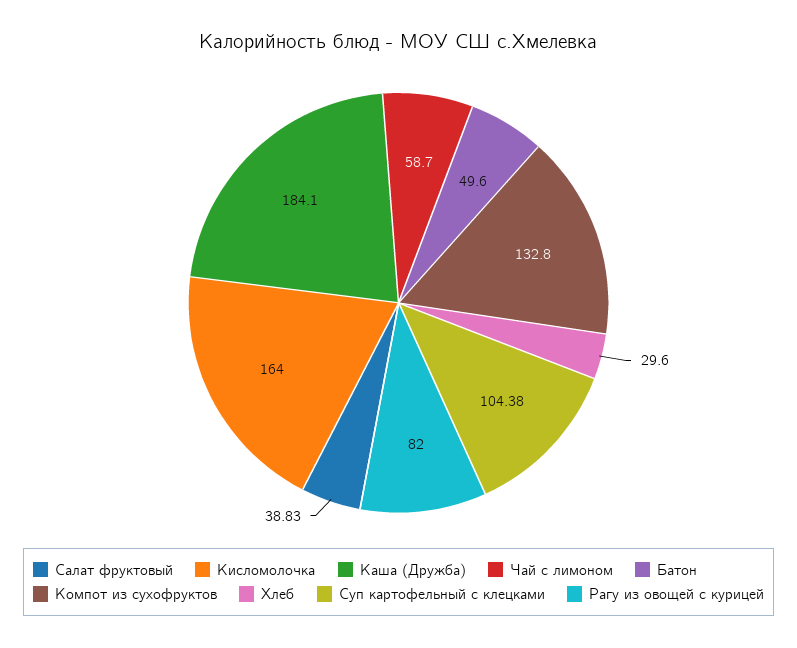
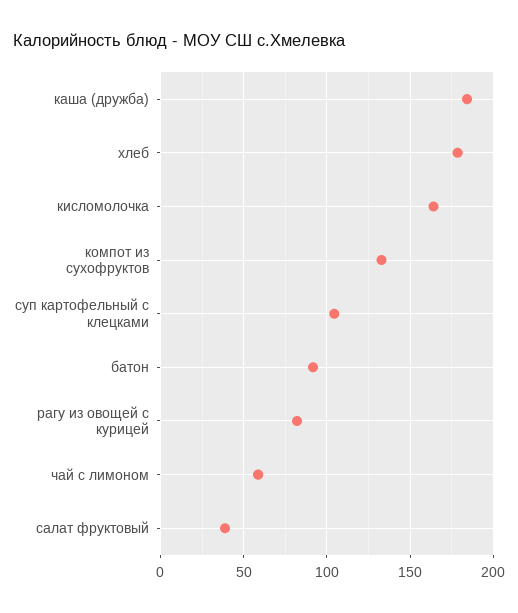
  {
    "Салат фруктовый": 38.83,
    "Кисломолочка": 164,
    "Каша (Дружба)": 184.1,
    "Чай с лимоном": 58.7,
-   "Батон": 49.6,
+   "Батон": 90,
    "Компот из сухофруктов": 132.8,
-   "Хлеб": 29.6,
+   "Хлеб": 180,
    "Суп картофельный с клецками": 104.38,
    "Рагу из овощей с курицей": 82
  }

